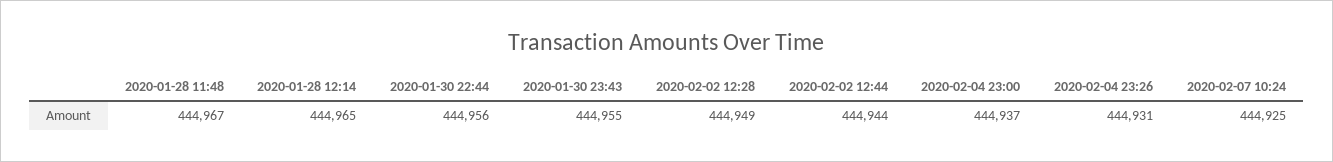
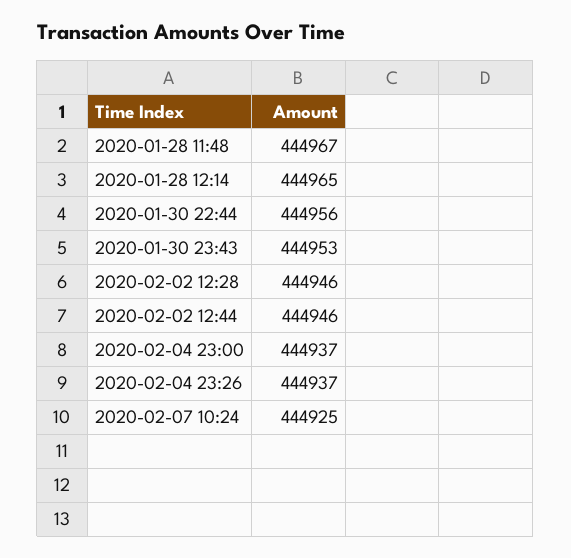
  {
    "2020-01-28 11:48": 444967,
    "2020-01-28 12:14": 444965,
    "2020-01-30 22:44": 444956,
-   "2020-01-30 23:43": 444955,
+   "2020-01-30 23:43": 444953,
-   "2020-02-02 12:28": 444949,
+   "2020-02-02 12:28": 444946,
-   "2020-02-02 12:44": 444944,
+   "2020-02-02 12:44": 444946,
    "2020-02-04 23:00": 444937,
-   "2020-02-04 23:26": 444931,
+   "2020-02-04 23:26": 444937,
    "2020-02-07 10:24": 444925
  }

